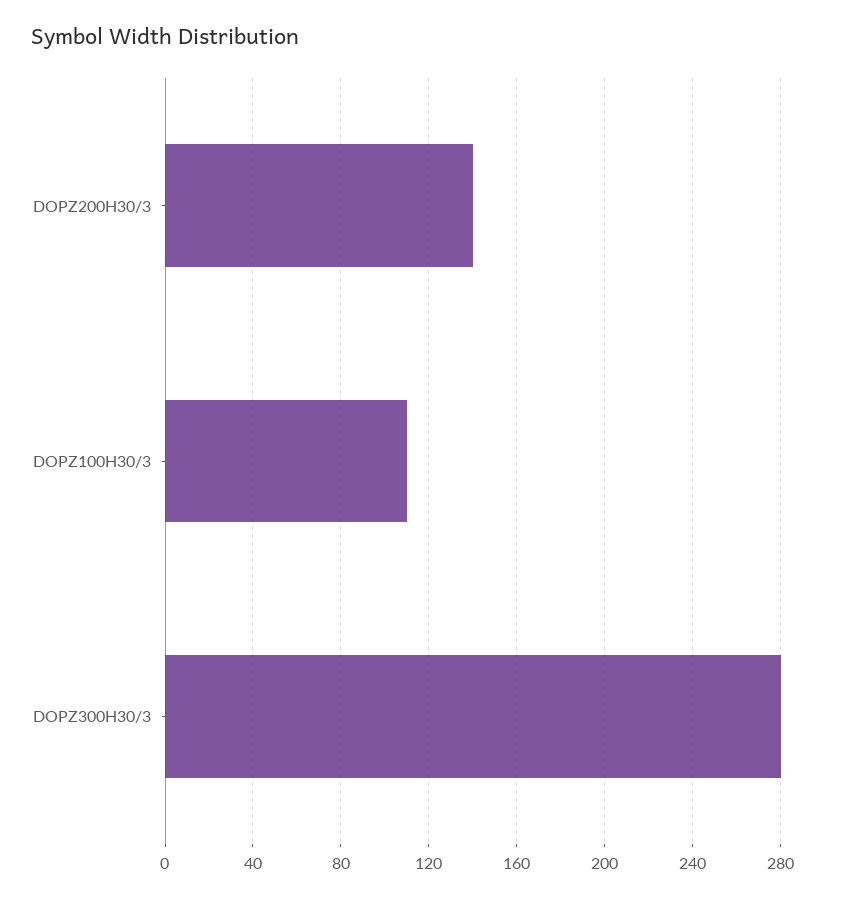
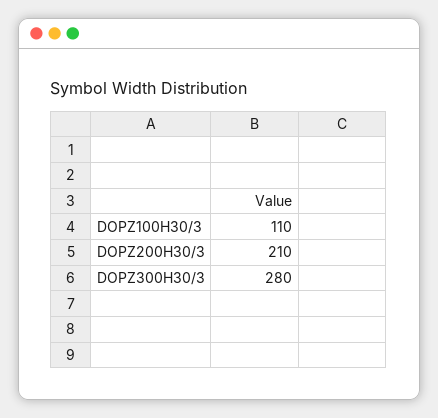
  {
-   "DOPZ200H30/3": 140,
+   "DOPZ200H30/3": 210,
    "DOPZ100H30/3": 110,
    "DOPZ300H30/3": 280
  }

